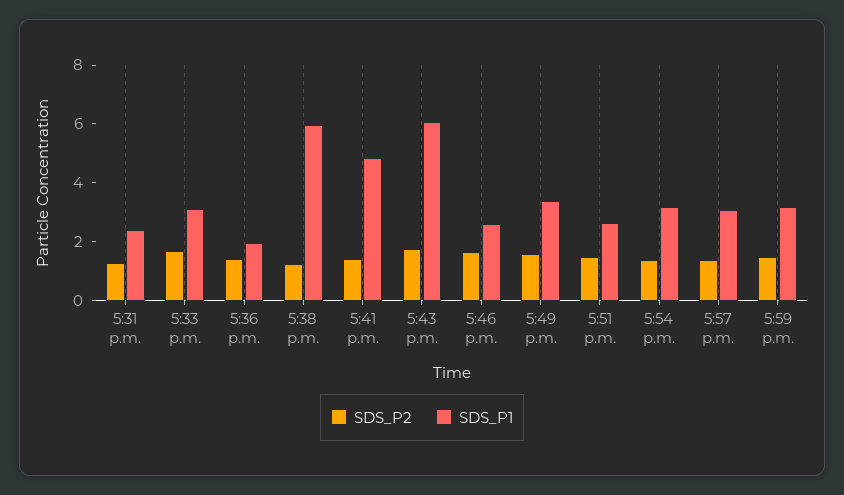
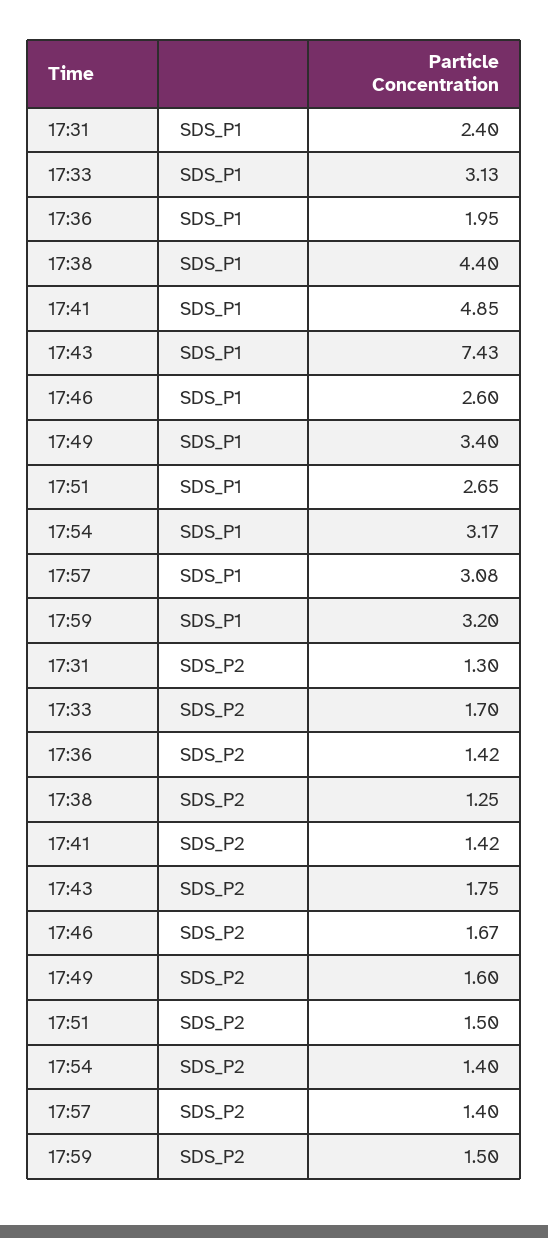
  {
    "SDS_P2": {
      "5:31 p.m.": 1.3,
      "5:33 p.m.": 1.7,
      "5:36 p.m.": 1.42,
      "5:38 p.m.": 1.25,
      "5:41 p.m.": 1.42,
      "5:43 p.m.": 1.75,
      "5:46 p.m.": 1.67,
      "5:49 p.m.": 1.6,
      "5:51 p.m.": 1.5,
      "5:54 p.m.": 1.4,
      "5:57 p.m.": 1.4,
      "5:59 p.m.": 1.5
    },
    "SDS_P1": {
      "5:31 p.m.": 2.4,
      "5:33 p.m.": 3.13,
      "5:36 p.m.": 1.95,
-     "5:38 p.m.": 6,
+     "5:38 p.m.": 4.4,
      "5:41 p.m.": 4.85,
-     "5:43 p.m.": 6,
+     "5:43 p.m.": 7.43,
      "5:46 p.m.": 2.6,
      "5:49 p.m.": 3.4,
      "5:51 p.m.": 2.65,
      "5:54 p.m.": 3.17,
      "5:57 p.m.": 3.08,
      "5:59 p.m.": 3.2
    }
  }

